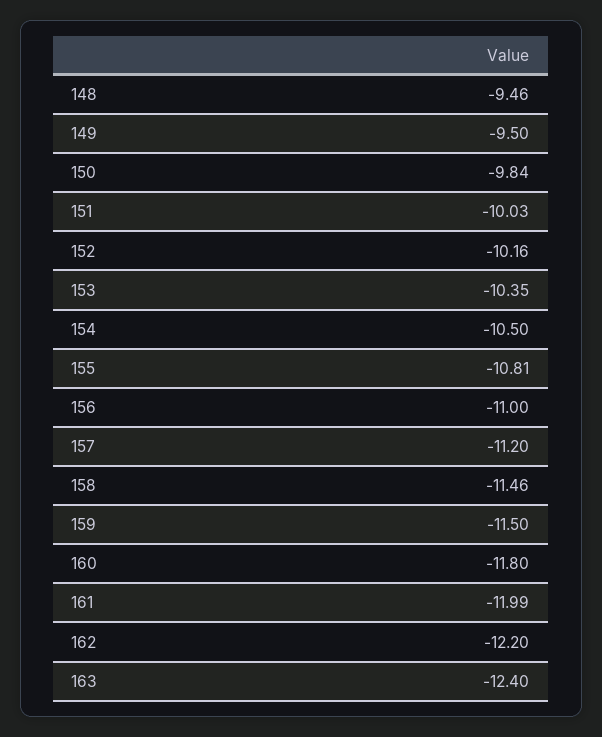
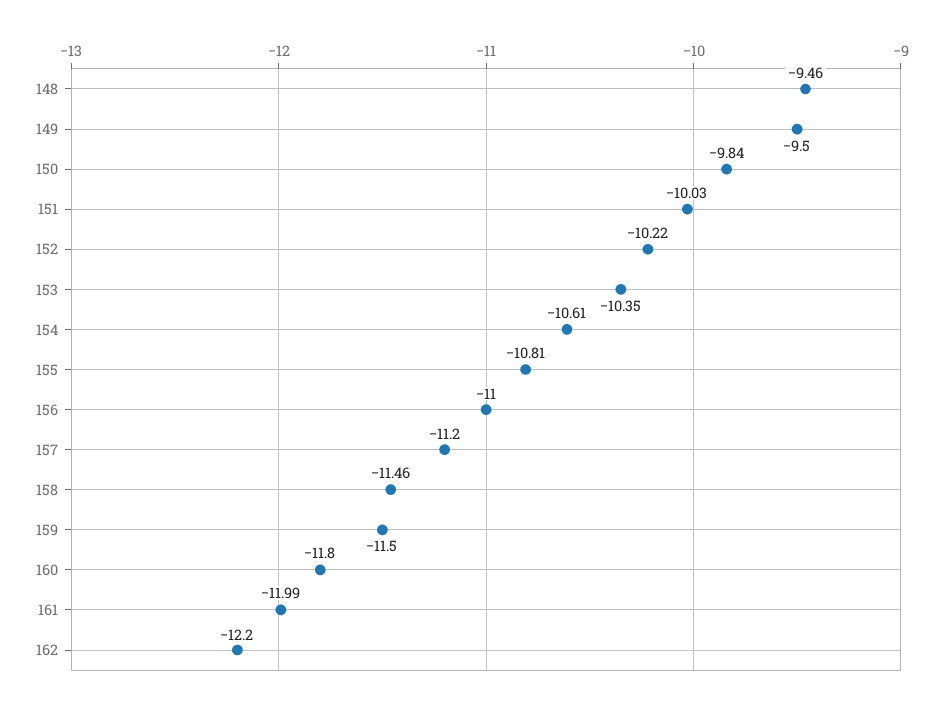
  {
    "148": -9.46,
    "149": -9.5,
    "150": -9.84,
    "151": -10.03,
-   "152": -10.16,
+   "152": -10.22,
    "153": -10.35,
-   "154": -10.5,
+   "154": -10.61,
    "155": -10.81,
    "156": -11,
    "157": -11.2,
    "158": -11.46,
    "159": -11.5,
    "160": -11.8,
    "161": -11.99,
-   "162": -12.2,
+   "162": -12.2
-   "163": -12.4
  }

